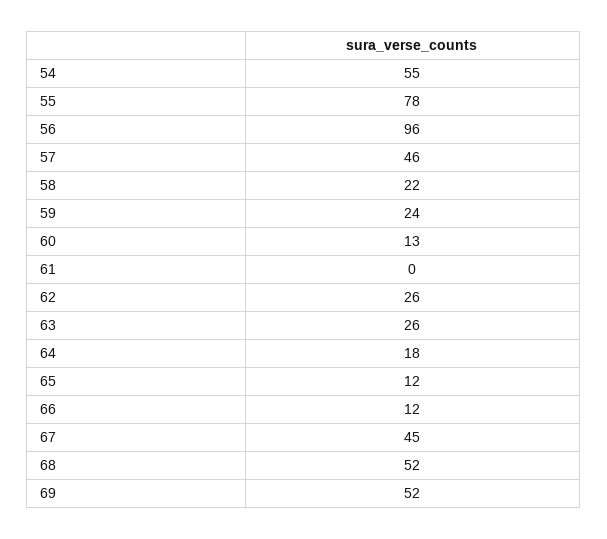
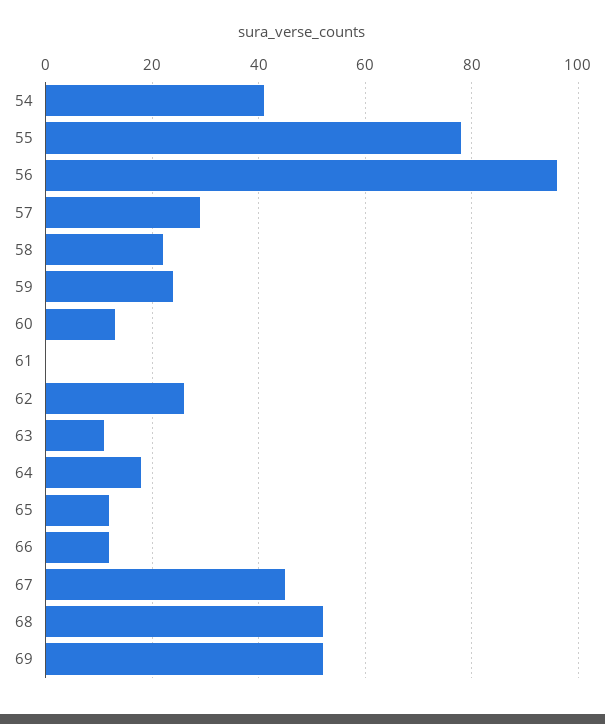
  {
-   "54": 55,
+   "54": 40,
    "55": 78,
    "56": 96,
-   "57": 46,
+   "57": 30,
    "58": 22,
    "59": 24,
    "60": 13,
    "61": 0,
    "62": 26,
-   "63": 26,
+   "63": 10,
    "64": 18,
    "65": 12,
    "66": 12,
    "67": 45,
    "68": 52,
    "69": 52
  }

